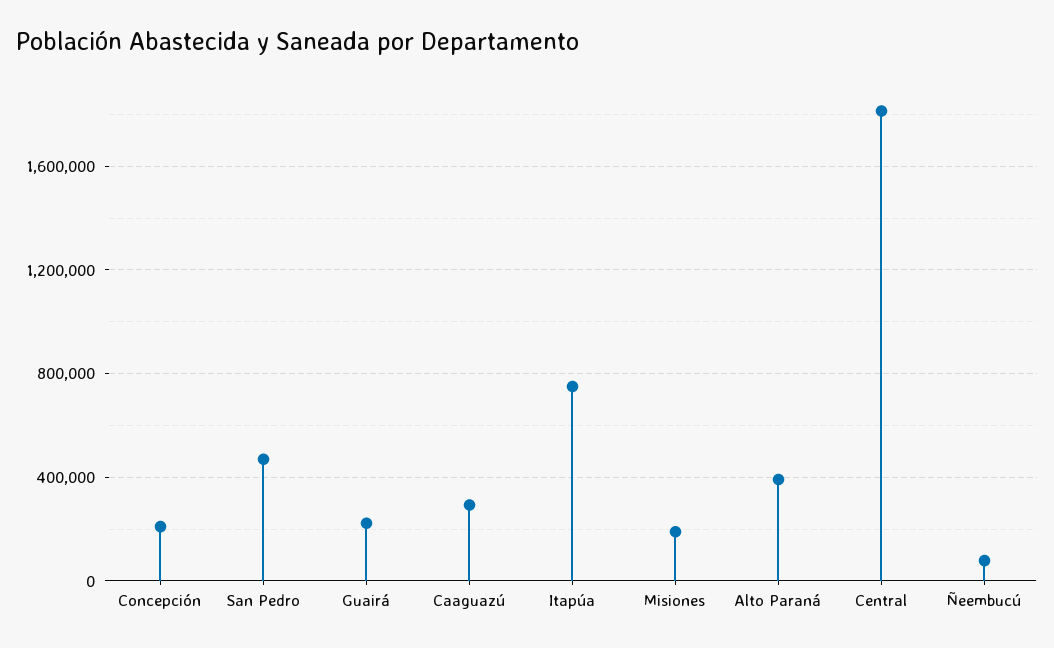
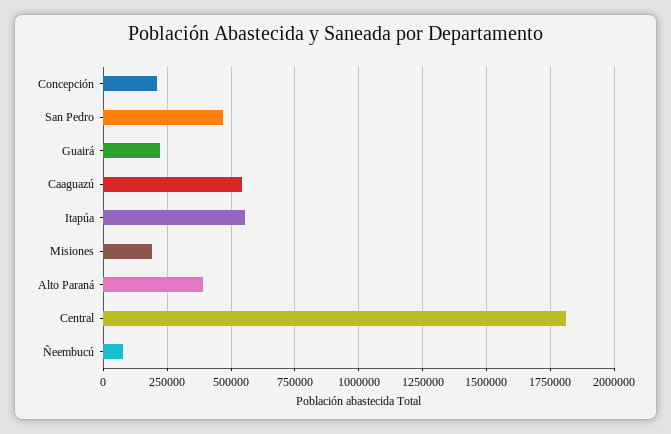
  {
    "Concepción": 200000,
    "San Pedro": 475000,
    "Guairá": 225000,
-   "Caaguazú": 300000,
+   "Caaguazú": 550000,
-   "Itapúa": 750000,
+   "Itapúa": 550000,
    "Misiones": 200000,
    "Alto Paraná": 400000,
    "Central": 1825000,
    "Ñeembucú": 75000
  }

